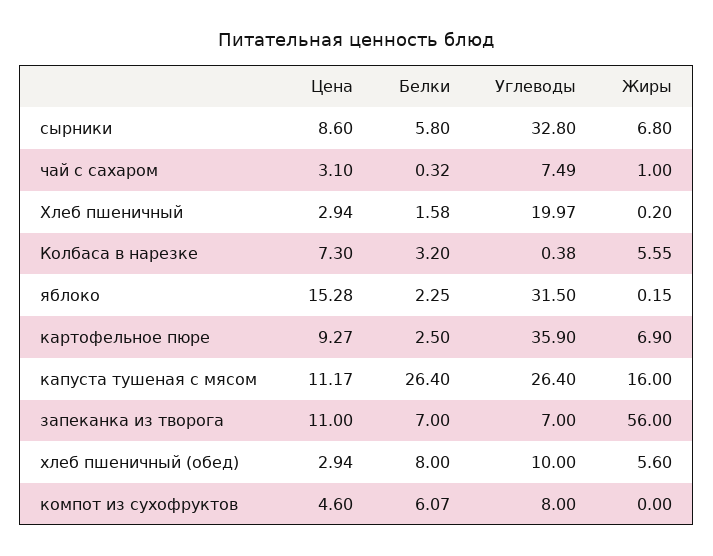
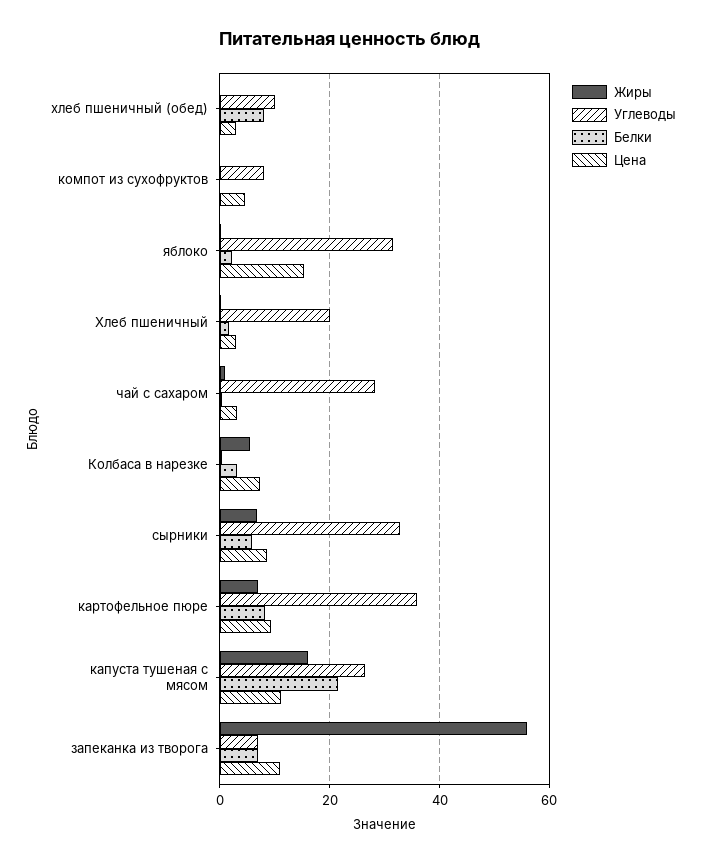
  {
    "Цена": {
      "сырники": 8.6,
      "чай с сахаром": 3.1,
      "Хлеб пшеничный": 2.94,
      "Колбаса в нарезке": 7.3,
      "яблоко": 15.28,
      "картофельное пюре": 9.27,
      "капуста тушеная с мясом": 11.17,
      "запеканка из творога": 11,
      "хлеб пшеничный (обед)": 2.94,
      "компот из сухофруктов": 4.6
    },
    "Белки": {
      "сырники": 5.8,
      "чай с сахаром": 0.32,
      "Хлеб пшеничный": 1.58,
      "Колбаса в нарезке": 3.2,
      "яблоко": 2.25,
-     "картофельное пюре": 2.5,
+     "картофельное пюре": 8,
-     "капуста тушеная с мясом": 26.4,
+     "капуста тушеная с мясом": 22,
      "запеканка из творога": 7,
      "хлеб пшеничный (обед)": 8,
-     "компот из сухофруктов": 6.07
+     "компот из сухофруктов": 0
    },
    "Углеводы": {
      "сырники": 32.8,
-     "чай с сахаром": 7.49,
+     "чай с сахаром": 28,
      "Хлеб пшеничный": 19.97,
      "Колбаса в нарезке": 0.38,
      "яблоко": 31.5,
      "картофельное пюре": 35.9,
      "капуста тушеная с мясом": 26.4,
      "запеканка из творога": 7,
      "хлеб пшеничный (обед)": 10,
      "компот из сухофруктов": 8
    },
    "Жиры": {
      "сырники": 6.8,
      "чай с сахаром": 1,
      "Хлеб пшеничный": 0.2,
      "Колбаса в нарезке": 5.55,
      "яблоко": 0.15,
      "картофельное пюре": 6.9,
      "капуста тушеная с мясом": 16,
      "запеканка из творога": 56,
-     "хлеб пшеничный (обед)": 5.6,
+     "хлеб пшеничный (обед)": 0,
      "компот из сухофруктов": 0
    }
  }

